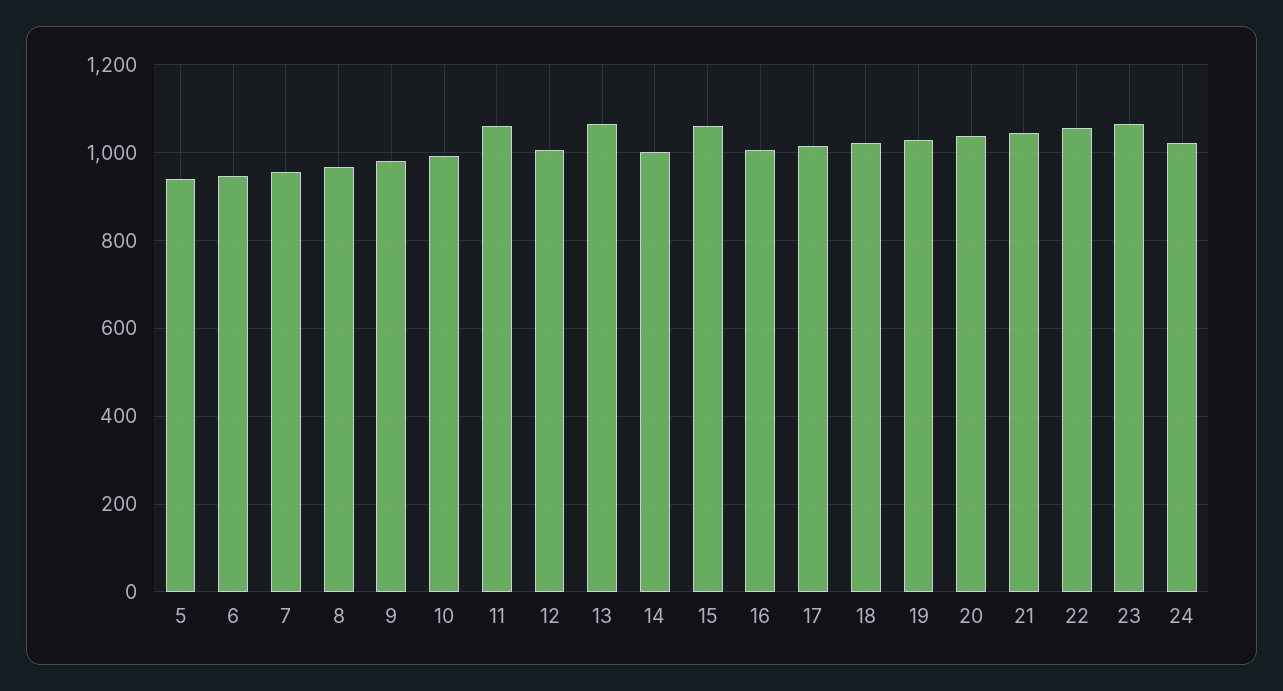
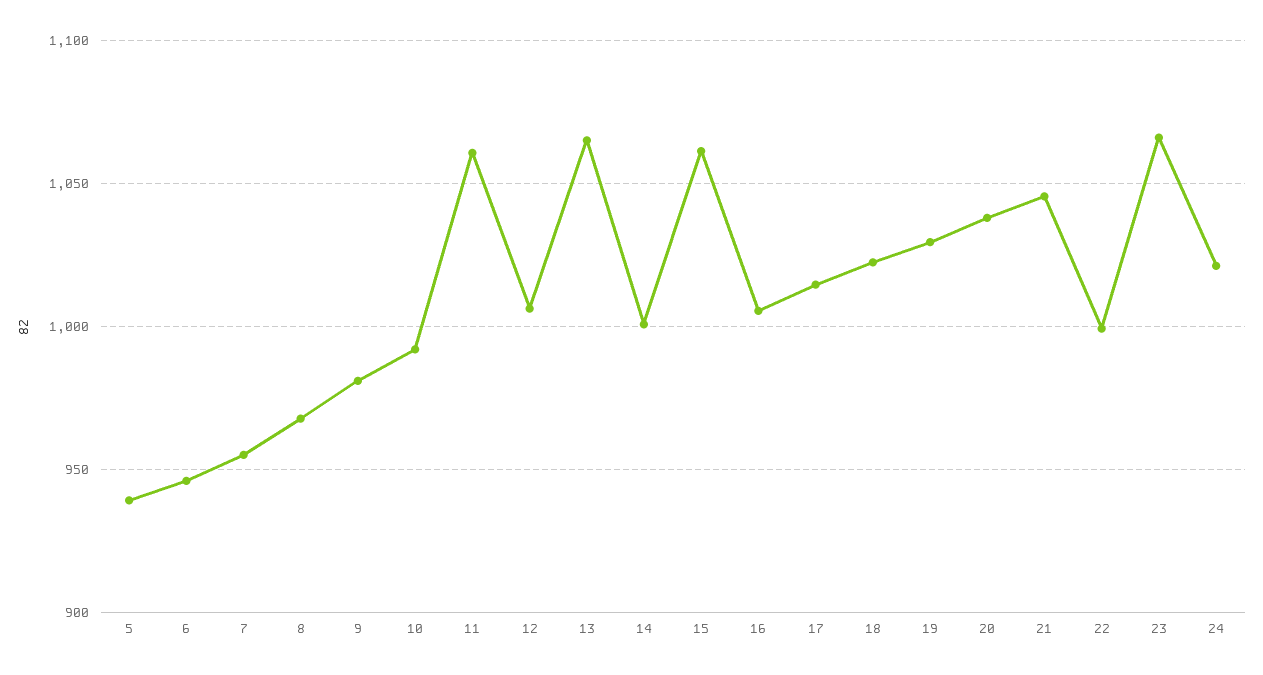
  {
    "5": 940,
    "6": 945,
    "7": 955,
    "8": 970,
    "9": 980,
    "10": 990,
    "11": 1060,
    "12": 1005,
    "13": 1065,
    "14": 1000,
    "15": 1060,
    "16": 1005,
    "17": 1015,
    "18": 1020,
    "19": 1030,
    "20": 1040,
    "21": 1045,
-   "22": 1060,
+   "22": 1000,
    "23": 1065,
    "24": 1020
  }

